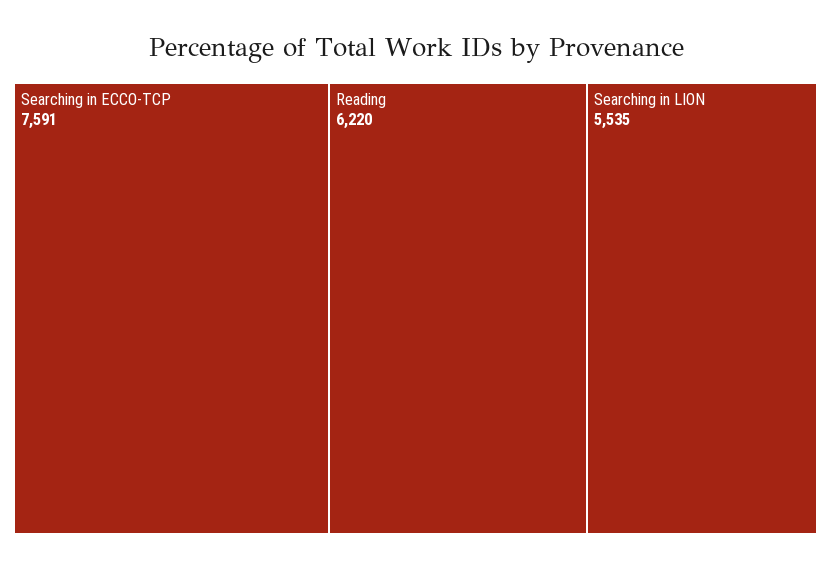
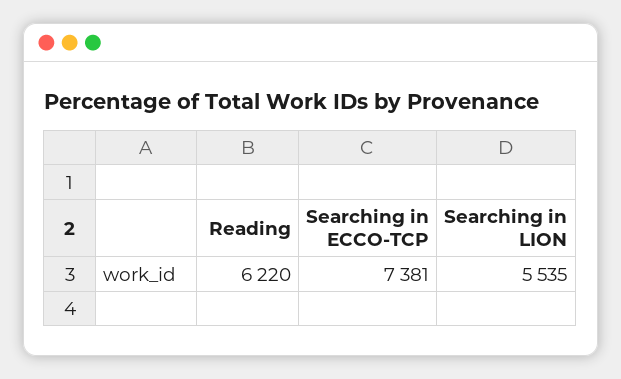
  {
-   "Searching in ECCO-TCP": 7591,
+   "Searching in ECCO-TCP": 7381,
    "Reading": 6220,
    "Searching in LION": 5535
  }

